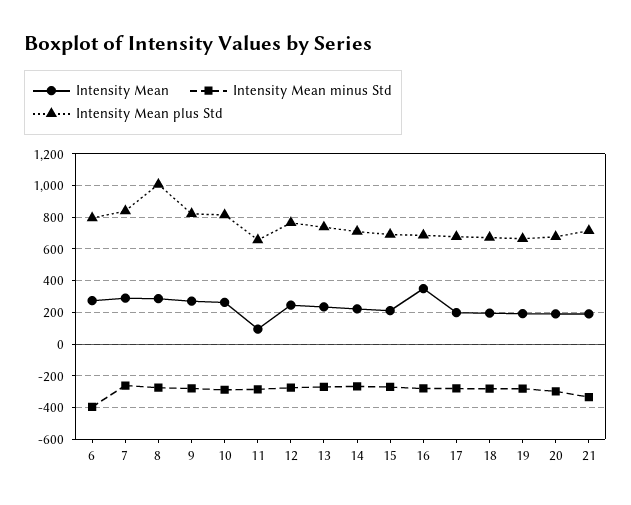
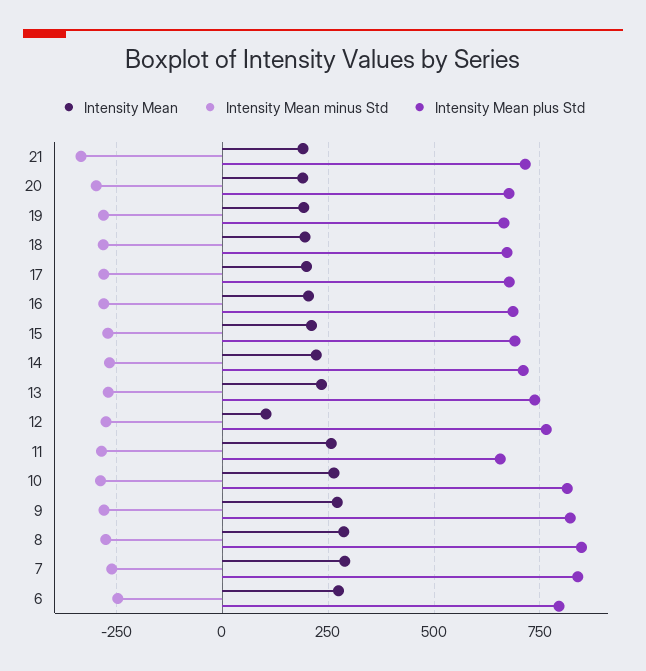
  {
    "Intensity Mean": {
      "6": 275,
      "7": 300,
      "8": 275,
      "9": 275,
      "10": 275,
-     "11": 100,
+     "11": 250,
-     "12": 250,
+     "12": 100,
      "13": 225,
      "14": 225,
      "15": 200,
-     "16": 350,
+     "16": 200,
      "17": 200,
      "18": 200,
      "19": 200,
      "20": 200,
      "21": 200
    },
    "Intensity Mean minus Std": {
-     "6": -400,
+     "6": -250,
      "7": -250,
      "8": -275,
      "9": -275,
      "10": -300,
      "11": -275,
      "12": -275,
      "13": -275,
      "14": -275,
      "15": -275,
      "16": -275,
      "17": -275,
      "18": -275,
      "19": -275,
      "20": -300,
      "21": -325
    },
    "Intensity Mean plus Std": {
      "6": 800,
      "7": 850,
-     "8": 1000,
+     "8": 850,
      "9": 825,
      "10": 825,
      "11": 650,
      "12": 775,
      "13": 750,
      "14": 700,
      "15": 700,
      "16": 675,
      "17": 675,
      "18": 675,
      "19": 675,
      "20": 675,
      "21": 725
    }
  }

